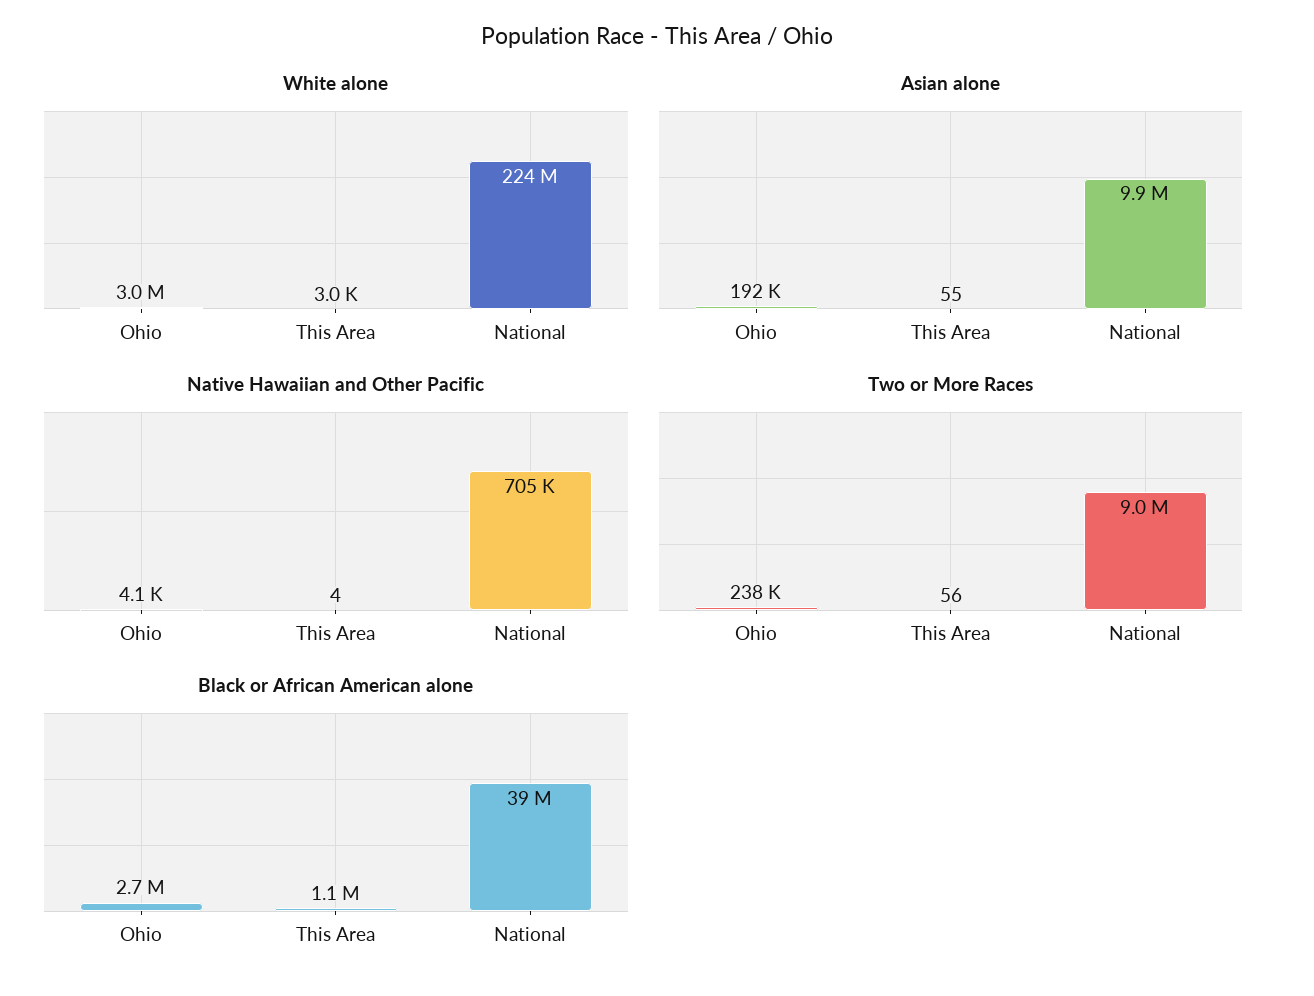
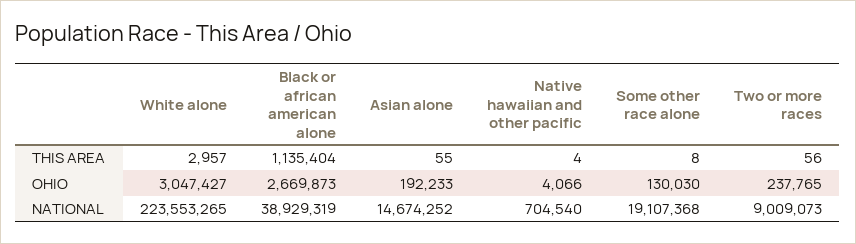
  {
    "White alone": {
      "Ohio": 3047427,
      "This Area": 2957,
      "National": 223553265
    },
    "Asian alone": {
      "Ohio": 192233,
      "This Area": 55,
-     "National": 9900000
+     "National": 14674252
    },
    "Native Hawaiian and Other Pacific": {
      "Ohio": 4066,
      "This Area": 4,
      "National": 704540
    },
    "Two or More Races": {
      "Ohio": 237765,
      "This Area": 56,
      "National": 9009073
    },
    "Black or African American alone": {
      "Ohio": 2669873,
      "This Area": 1135404,
      "National": 38929319
-   }
+   },
+   "Some other race alone": {
+     "This Area": 8,
+     "Ohio": 130030,
+     "National": 19107368
+   }
  }

